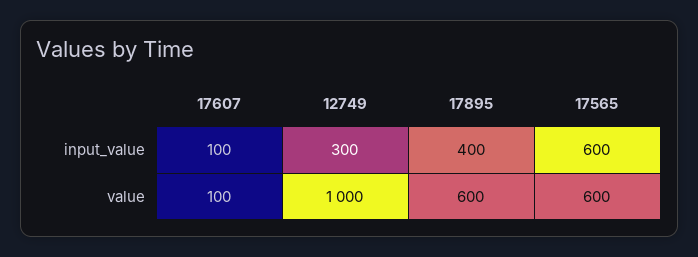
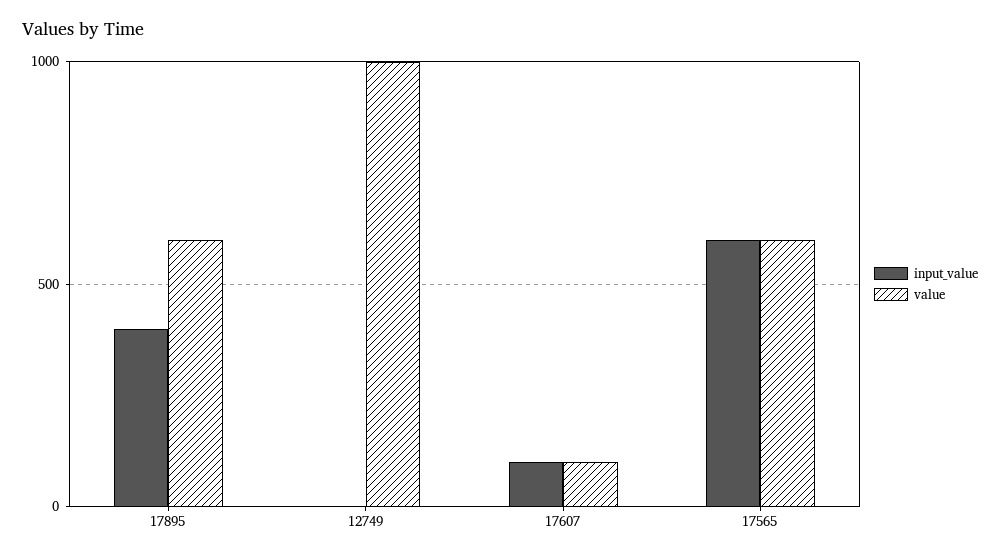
  {
    "input_value": {
      "17607": 100,
-     "12749": 300,
+     "12749": 0,
      "17895": 400,
      "17565": 600
    },
    "value": {
      "17607": 100,
      "12749": 1000,
      "17895": 600,
      "17565": 600
    }
  }

